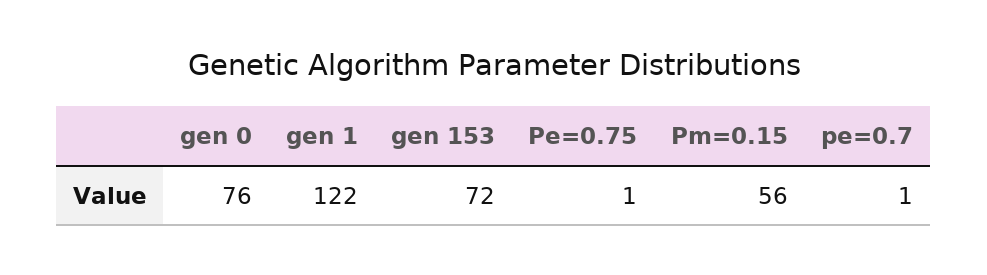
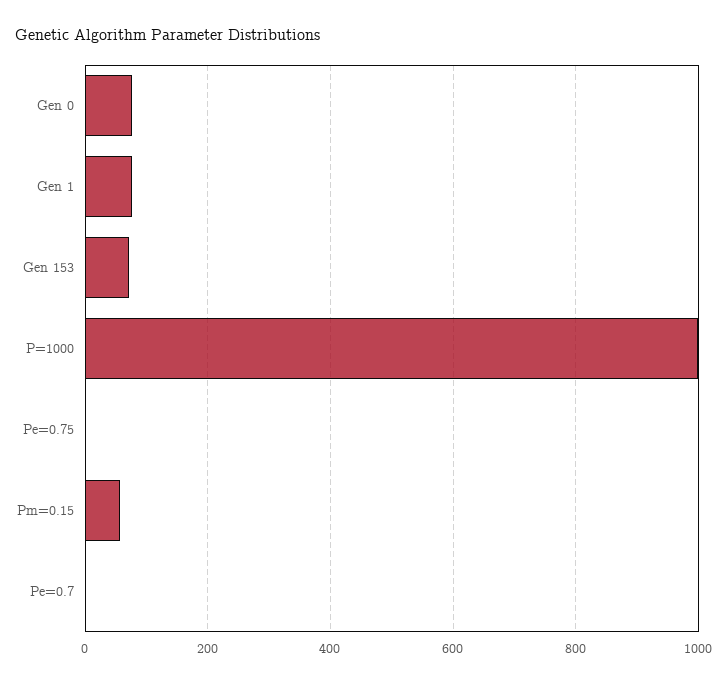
  {
    "gen 0": 76,
-   "gen 1": 122,
+   "gen 1": 80,
    "gen 153": 72,
    "Pe=0.75": 1,
    "Pm=0.15": 56,
-   "pe=0.7": 1
+   "pe=0.7": 1,
+   "P=1000": 1000
  }

